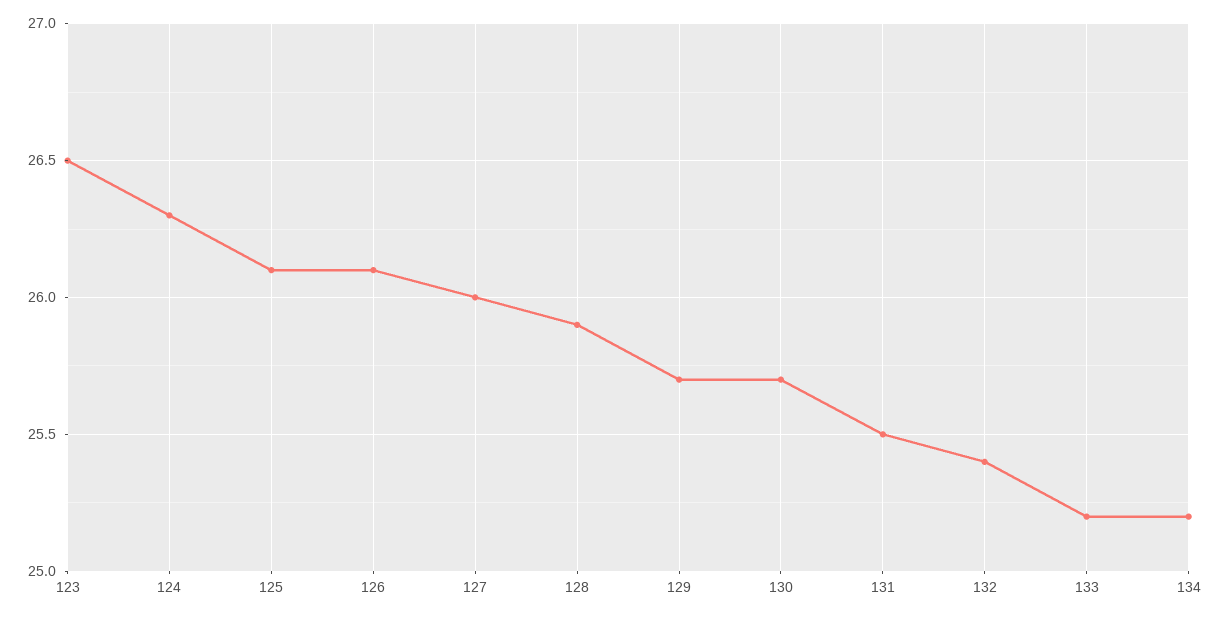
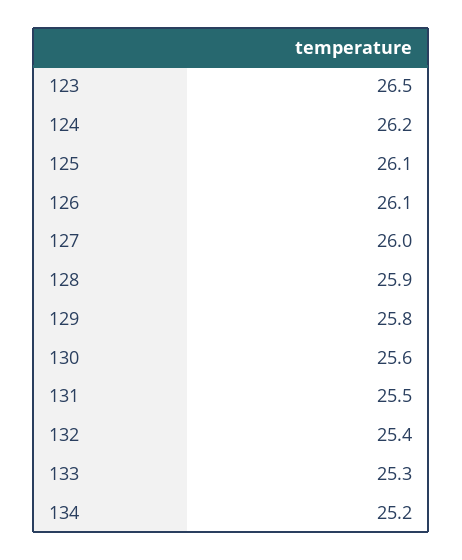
  {
    "123": 26.5,
-   "124": 26.3,
+   "124": 26.2,
    "125": 26.1,
    "126": 26.1,
    "127": 26,
    "128": 25.9,
-   "129": 25.7,
+   "129": 25.8,
-   "130": 25.7,
+   "130": 25.6,
    "131": 25.5,
    "132": 25.4,
-   "133": 25.2,
+   "133": 25.3,
    "134": 25.2
  }

